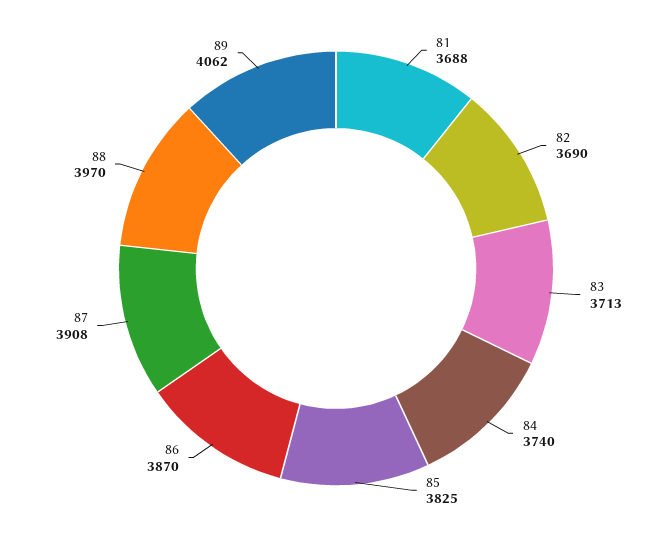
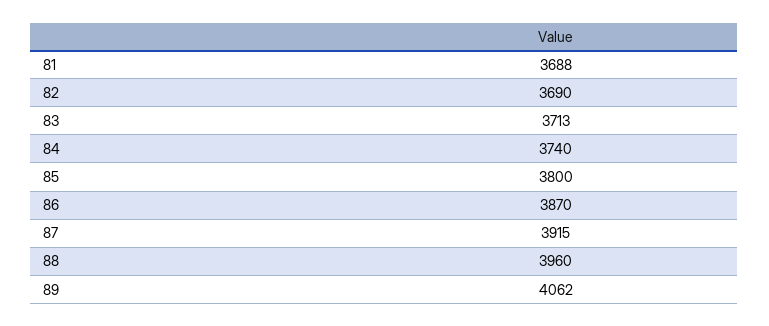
  {
    "81": 3688,
    "82": 3690,
    "83": 3713,
    "84": 3740,
-   "85": 3825,
+   "85": 3800,
    "86": 3870,
-   "87": 3908,
+   "87": 3915,
-   "88": 3970,
+   "88": 3960,
    "89": 4062
  }

